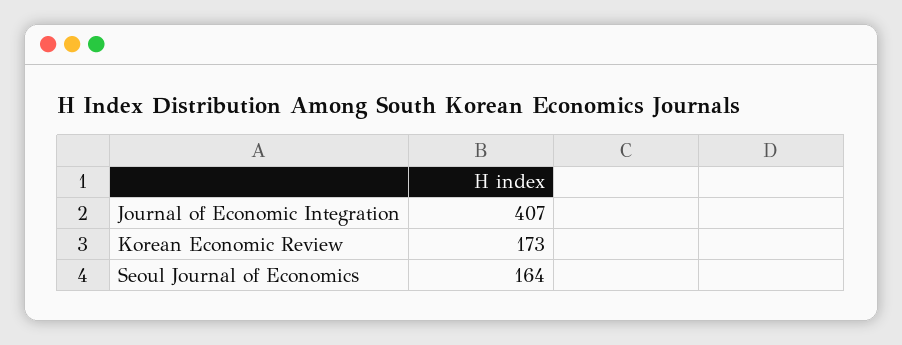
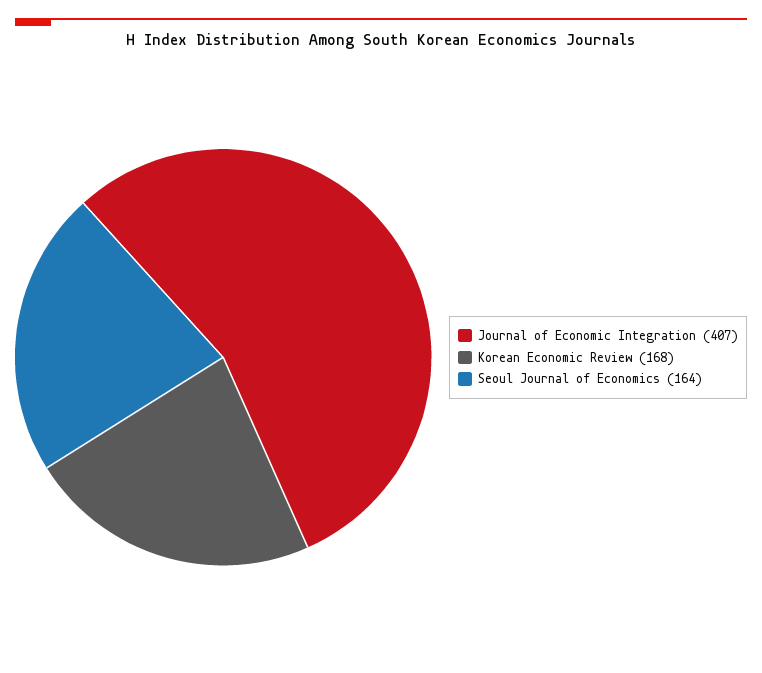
  {
    "Journal of Economic Integration": 407,
-   "Korean Economic Review": 173,
+   "Korean Economic Review": 168,
    "Seoul Journal of Economics": 164
  }

